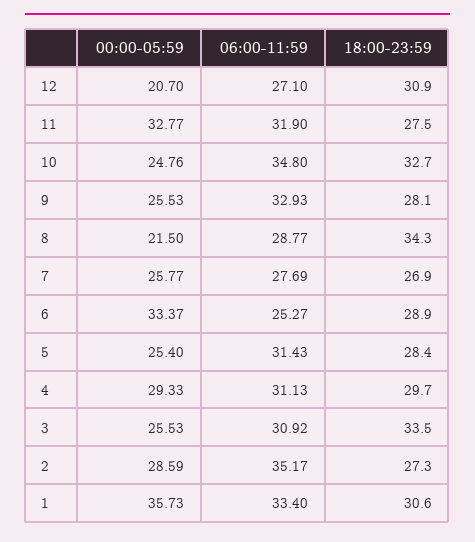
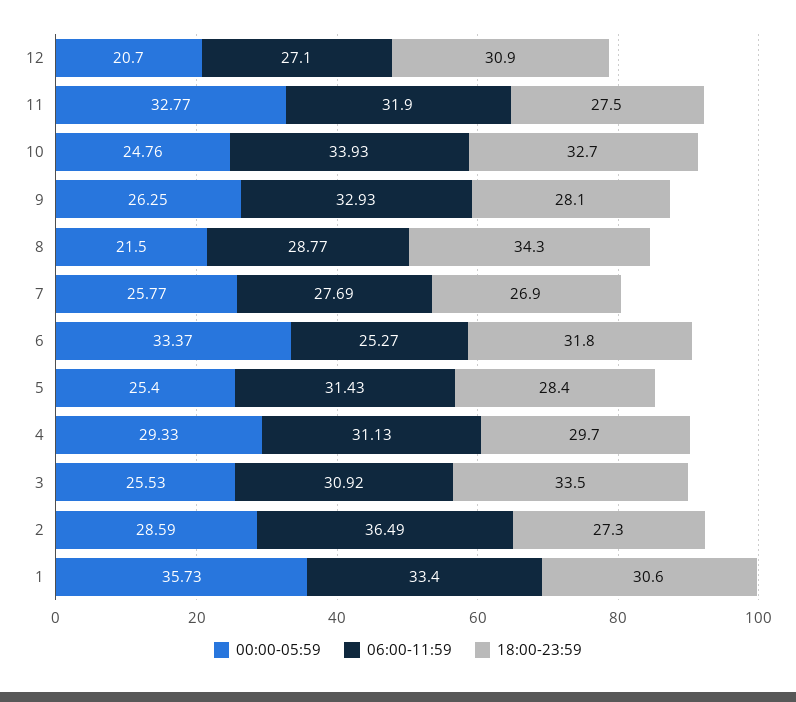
  {
    "00:00-05:59": {
      "12": 20.7,
      "11": 32.77,
      "10": 24.76,
-     "9": 25.53,
+     "9": 26.25,
      "8": 21.5,
      "7": 25.77,
      "6": 33.37,
      "5": 25.4,
      "4": 29.33,
      "3": 25.53,
      "2": 28.59,
      "1": 35.73
    },
    "06:00-11:59": {
      "12": 27.1,
      "11": 31.9,
-     "10": 34.8,
+     "10": 33.93,
      "9": 32.93,
      "8": 28.77,
      "7": 27.69,
      "6": 25.27,
      "5": 31.43,
      "4": 31.13,
      "3": 30.92,
-     "2": 35.17,
+     "2": 36.49,
      "1": 33.4
    },
    "18:00-23:59": {
      "12": 30.9,
      "11": 27.5,
      "10": 32.7,
      "9": 28.1,
      "8": 34.3,
      "7": 26.9,
-     "6": 28.9,
+     "6": 31.8,
      "5": 28.4,
      "4": 29.7,
      "3": 33.5,
      "2": 27.3,
      "1": 30.6
    }
  }

